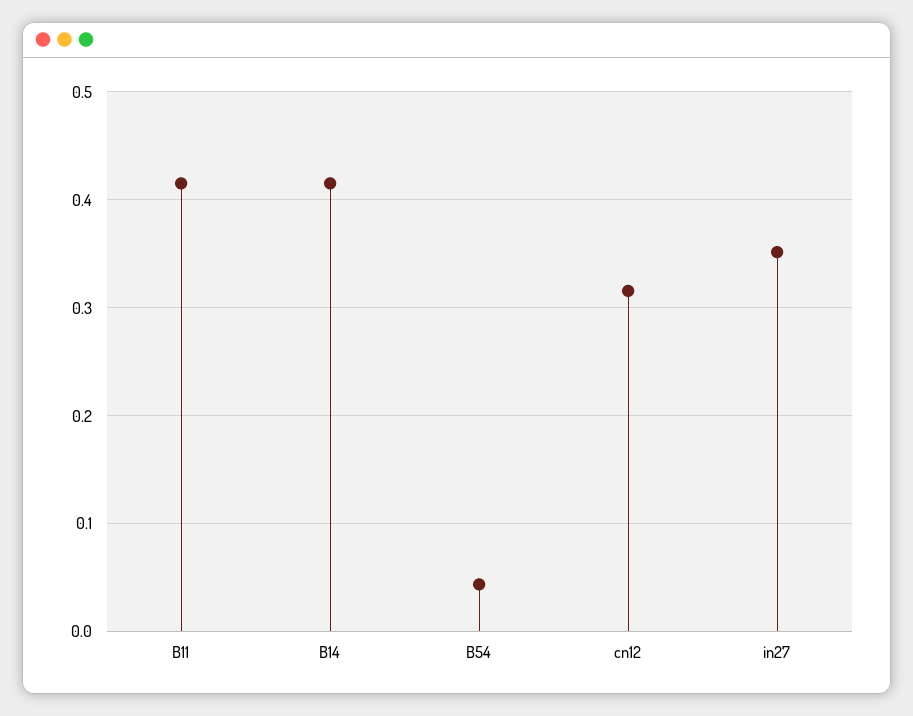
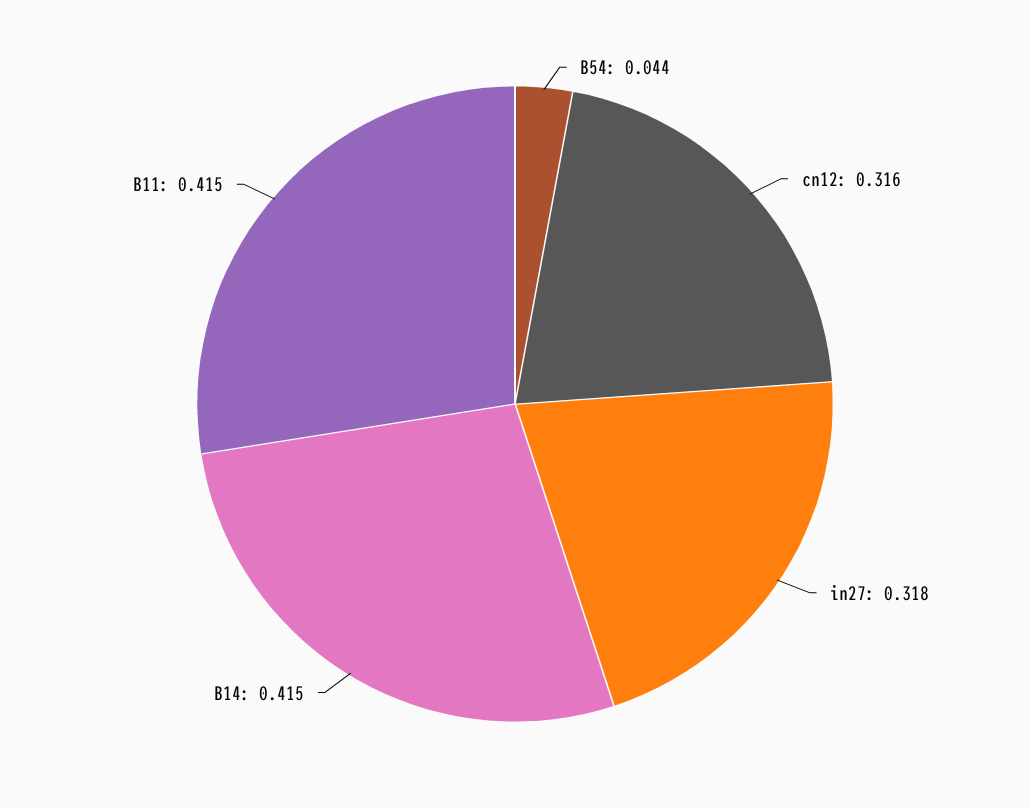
  {
    "B11": 0.415,
    "B14": 0.415,
    "B54": 0.044,
    "cn12": 0.316,
-   "in27": 0.35
+   "in27": 0.318
  }

